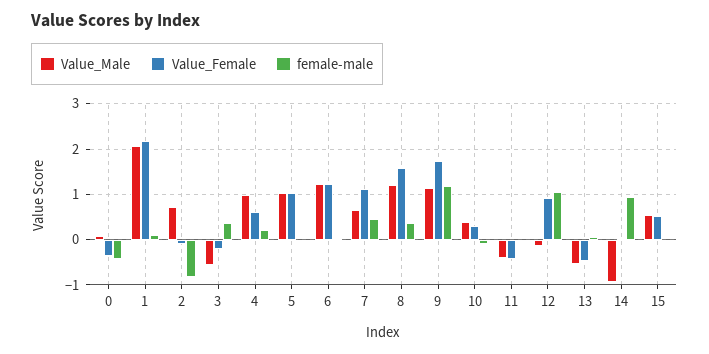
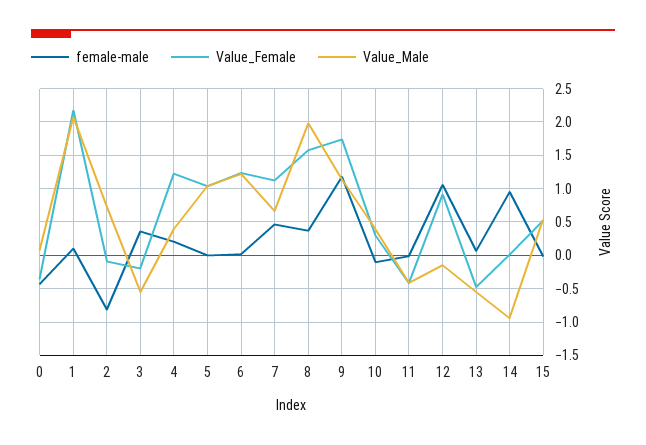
  {
    "Value_Male": {
      "0": 0.1,
      "1": 2.1,
      "2": 0.7,
      "3": -0.6,
-     "4": 1,
+     "4": 0.4,
      "5": 1,
      "6": 1.2,
      "7": 0.7,
-     "8": 1.2,
+     "8": 2,
      "9": 1.1,
      "10": 0.4,
      "11": -0.4,
      "12": -0.1,
      "13": -0.5,
      "14": -0.9,
      "15": 0.5
    },
    "Value_Female": {
      "0": -0.4,
      "1": 2.2,
      "2": -0.1,
      "3": -0.2,
-     "4": 0.6,
+     "4": 1.2,
      "5": 1,
      "6": 1.2,
      "7": 1.1,
      "8": 1.6,
      "9": 1.7,
      "10": 0.3,
      "11": -0.4,
      "12": 0.9,
      "13": -0.5,
      "14": 0,
      "15": 0.5
    },
    "female-male": {
      "0": -0.4,
      "1": 0.1,
      "2": -0.8,
      "3": 0.4,
      "4": 0.2,
      "5": 0,
      "6": 0,
      "7": 0.5,
      "8": 0.4,
      "9": 1.2,
      "10": -0.1,
      "11": 0,
      "12": 1.1,
      "13": 0.1,
      "14": 1,
      "15": 0
    }
  }

